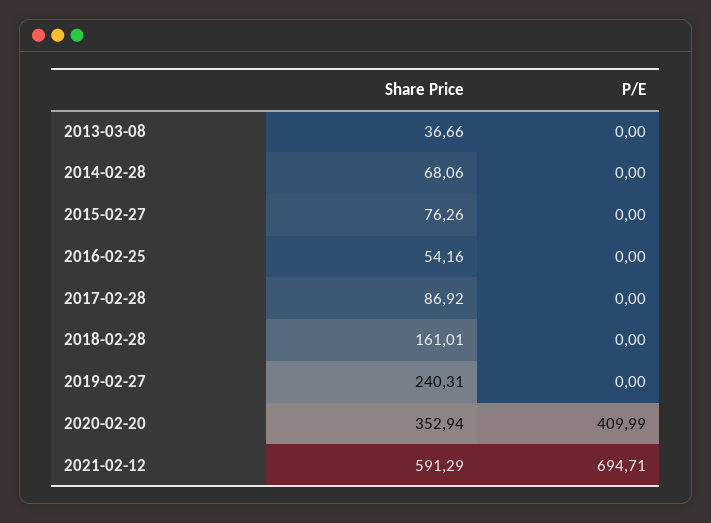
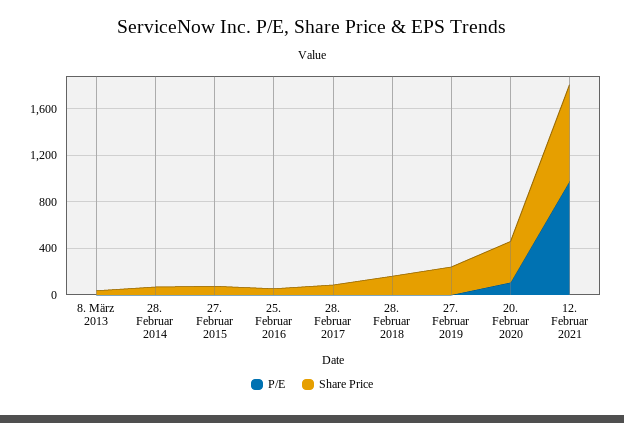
  {
    "Share Price": {
      "2013-03-08": 36.66,
      "2014-02-28": 68.06,
      "2015-02-27": 76.26,
      "2016-02-25": 54.16,
      "2017-02-28": 86.92,
      "2018-02-28": 161.01,
      "2019-02-27": 240.31,
      "2020-02-20": 352.94,
-     "2021-02-12": 591.29
+     "2021-02-12": 800
    },
    "P/E": {
      "2013-03-08": 0,
      "2014-02-28": 0,
      "2015-02-27": 0,
      "2016-02-25": 0,
      "2017-02-28": 0,
      "2018-02-28": 0,
      "2019-02-27": 0,
-     "2020-02-20": 409.99,
+     "2020-02-20": 100,
-     "2021-02-12": 694.71
+     "2021-02-12": 1000
    }
  }

